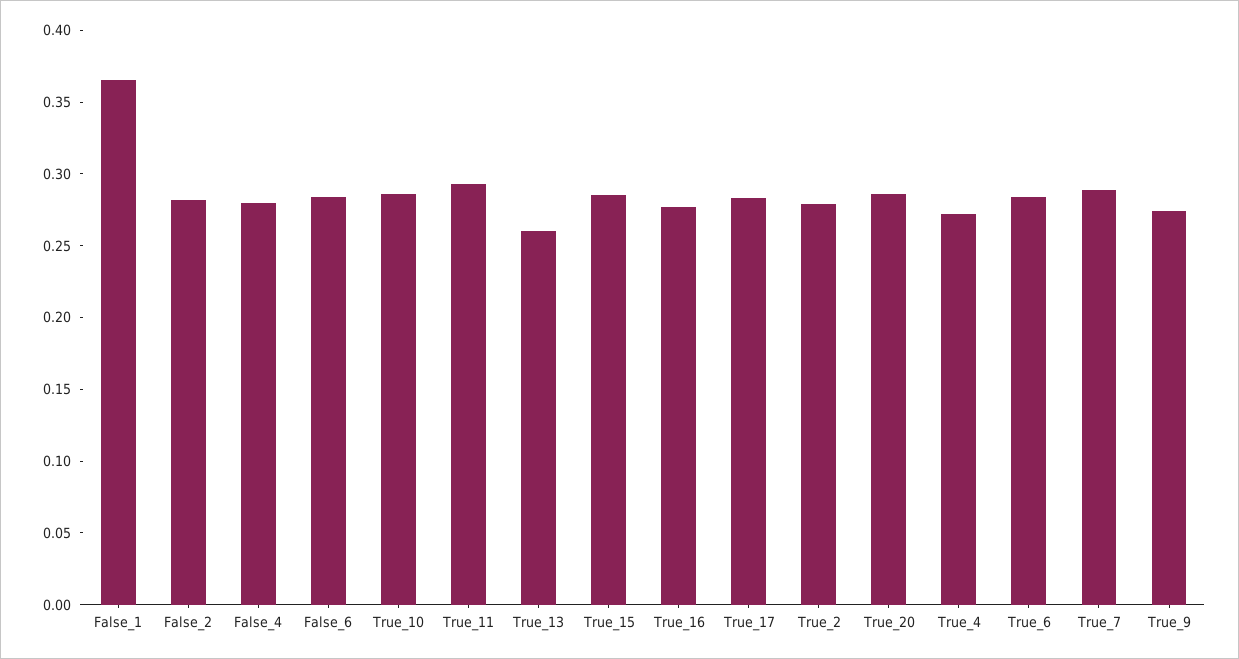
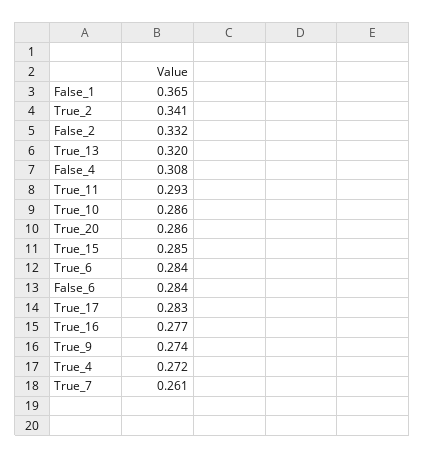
  {
    "False_1": 0.365,
-   "False_2": 0.28,
+   "False_2": 0.332,
-   "False_4": 0.28,
+   "False_4": 0.308,
    "False_6": 0.284,
    "True_10": 0.286,
    "True_11": 0.293,
-   "True_13": 0.26,
+   "True_13": 0.32,
    "True_15": 0.285,
    "True_16": 0.277,
    "True_17": 0.283,
-   "True_2": 0.28,
+   "True_2": 0.341,
    "True_20": 0.286,
    "True_4": 0.272,
    "True_6": 0.284,
-   "True_7": 0.29,
+   "True_7": 0.261,
    "True_9": 0.274
  }

